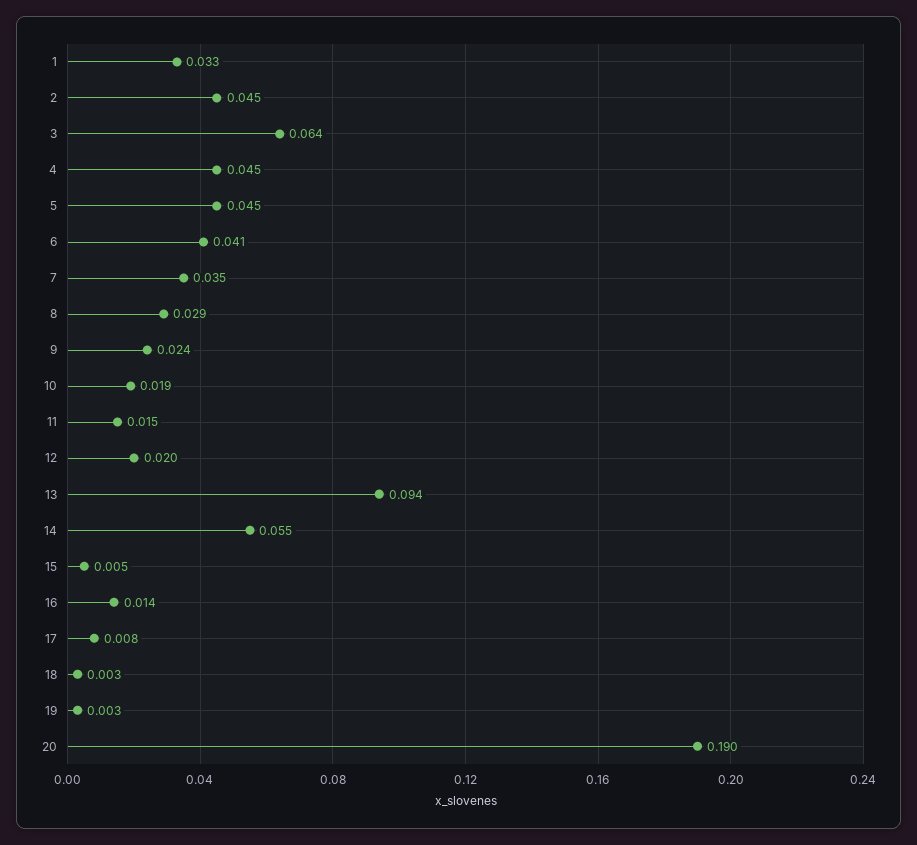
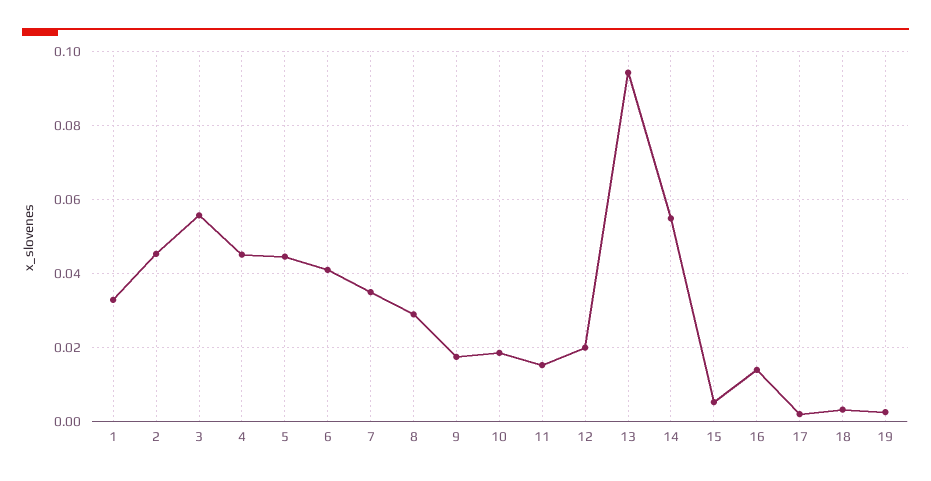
  {
    "1": 0.033,
    "2": 0.045,
-   "3": 0.064,
+   "3": 0.056,
    "4": 0.045,
    "5": 0.045,
    "6": 0.041,
    "7": 0.035,
    "8": 0.029,
-   "9": 0.024,
+   "9": 0.018,
    "10": 0.019,
    "11": 0.015,
    "12": 0.02,
    "13": 0.094,
    "14": 0.055,
    "15": 0.005,
    "16": 0.014,
-   "17": 0.008,
+   "17": 0.002,
    "18": 0.003,
-   "19": 0.003,
+   "19": 0.003
-   "20": 0.19
  }

